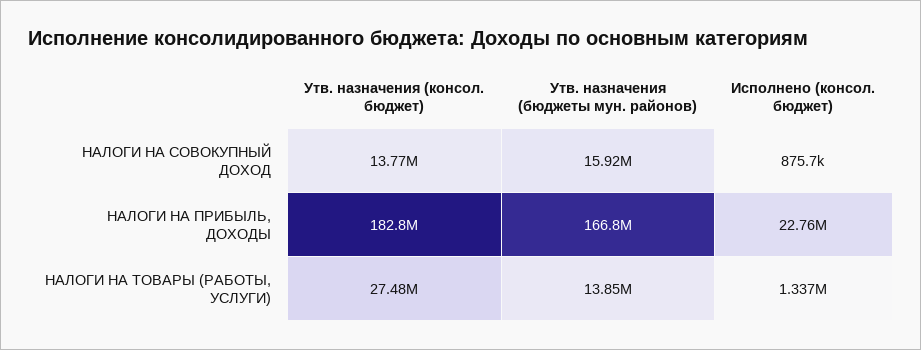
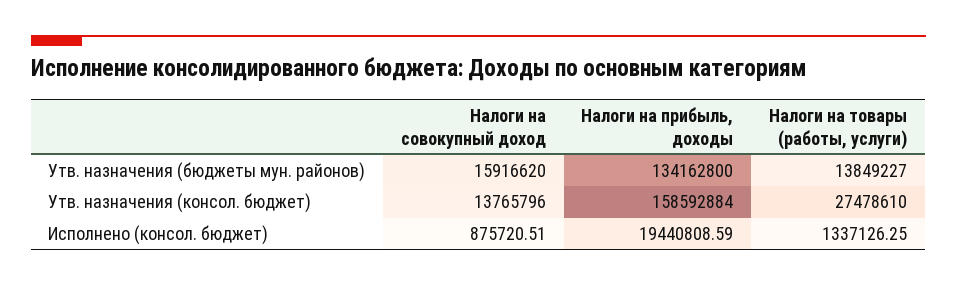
  {
    "Утв. назначения (консол. бюджет)": {
      "НАЛОГИ НА СОВОКУПНЫЙ ДОХОД": 13765796,
-     "НАЛОГИ НА ПРИБЫЛЬ, ДОХОДЫ": 182800000,
+     "НАЛОГИ НА ПРИБЫЛЬ, ДОХОДЫ": 158592884,
      "НАЛОГИ НА ТОВАРЫ (РАБОТЫ, УСЛУГИ)": 27478610
    },
    "Утв. назначения (бюджеты мун. районов)": {
      "НАЛОГИ НА СОВОКУПНЫЙ ДОХОД": 15916620,
-     "НАЛОГИ НА ПРИБЫЛЬ, ДОХОДЫ": 166800000,
+     "НАЛОГИ НА ПРИБЫЛЬ, ДОХОДЫ": 134162800,
      "НАЛОГИ НА ТОВАРЫ (РАБОТЫ, УСЛУГИ)": 13849227
    },
    "Исполнено (консол. бюджет)": {
      "НАЛОГИ НА СОВОКУПНЫЙ ДОХОД": 875720.51,
-     "НАЛОГИ НА ПРИБЫЛЬ, ДОХОДЫ": 22760000,
+     "НАЛОГИ НА ПРИБЫЛЬ, ДОХОДЫ": 19440808.59,
      "НАЛОГИ НА ТОВАРЫ (РАБОТЫ, УСЛУГИ)": 1337126.25
    }
  }

